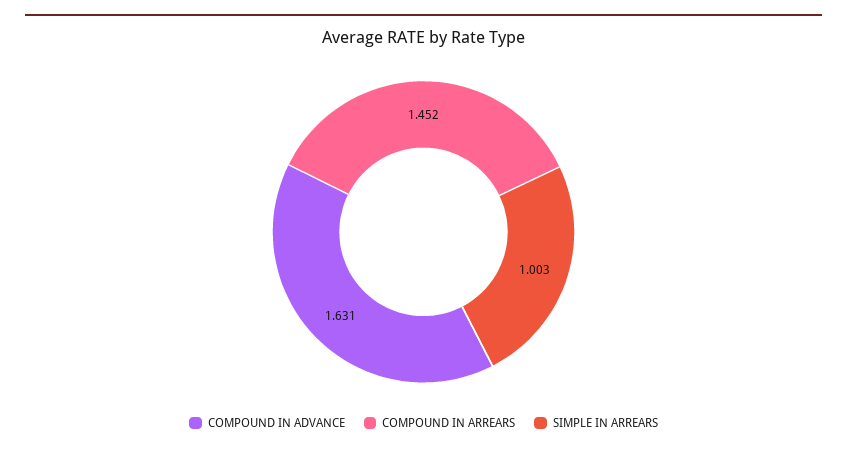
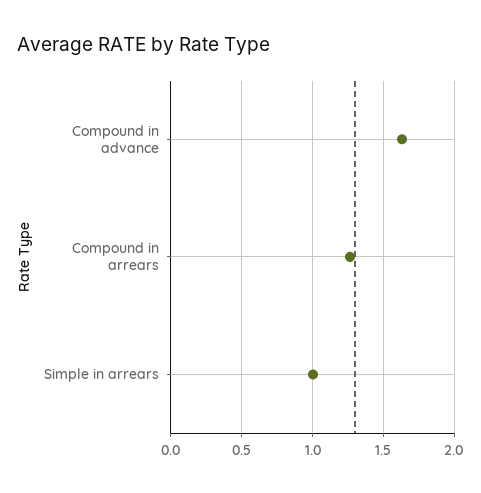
  {
    "COMPOUND IN ADVANCE": 1.631,
-   "COMPOUND IN ARREARS": 1.452,
+   "COMPOUND IN ARREARS": 1.25,
    "SIMPLE IN ARREARS": 1.003
  }

